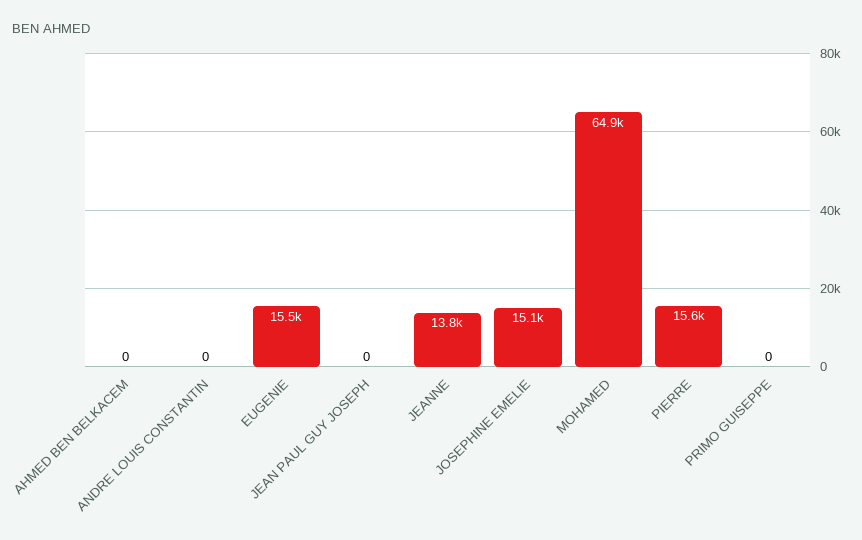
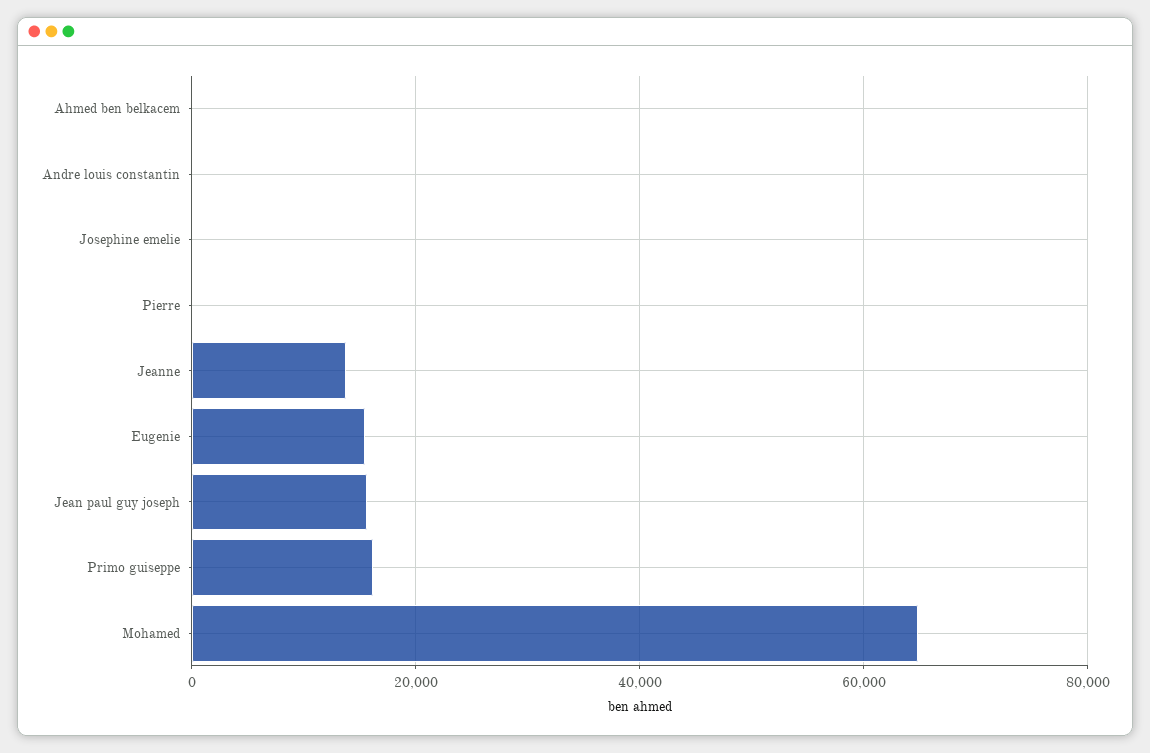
  {
    "AHMED BEN BELKACEM": 0,
    "ANDRE LOUIS CONSTANTIN": 0,
    "EUGENIE": 15500,
-   "JEAN PAUL GUY JOSEPH": 0,
+   "JEAN PAUL GUY JOSEPH": 16000,
    "JEANNE": 13800,
-   "JOSEPHINE EMELIE": 15100,
+   "JOSEPHINE EMELIE": 0,
    "MOHAMED": 64900,
-   "PIERRE": 15600,
+   "PIERRE": 0,
-   "PRIMO GUISEPPE": 0
+   "PRIMO GUISEPPE": 16000
  }

